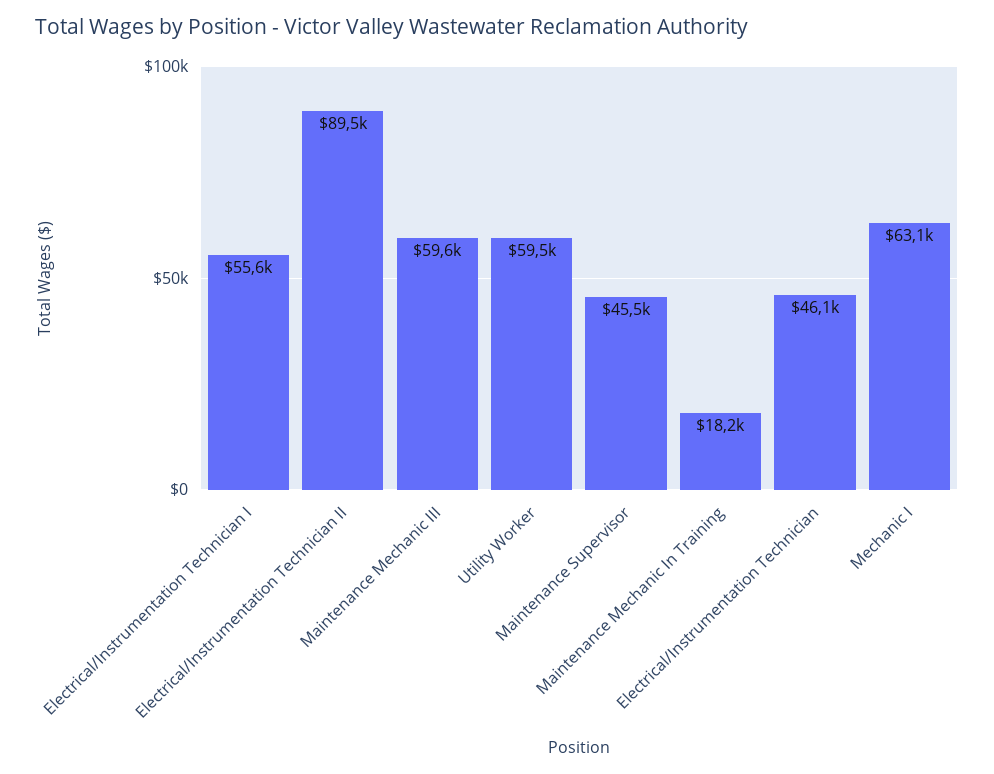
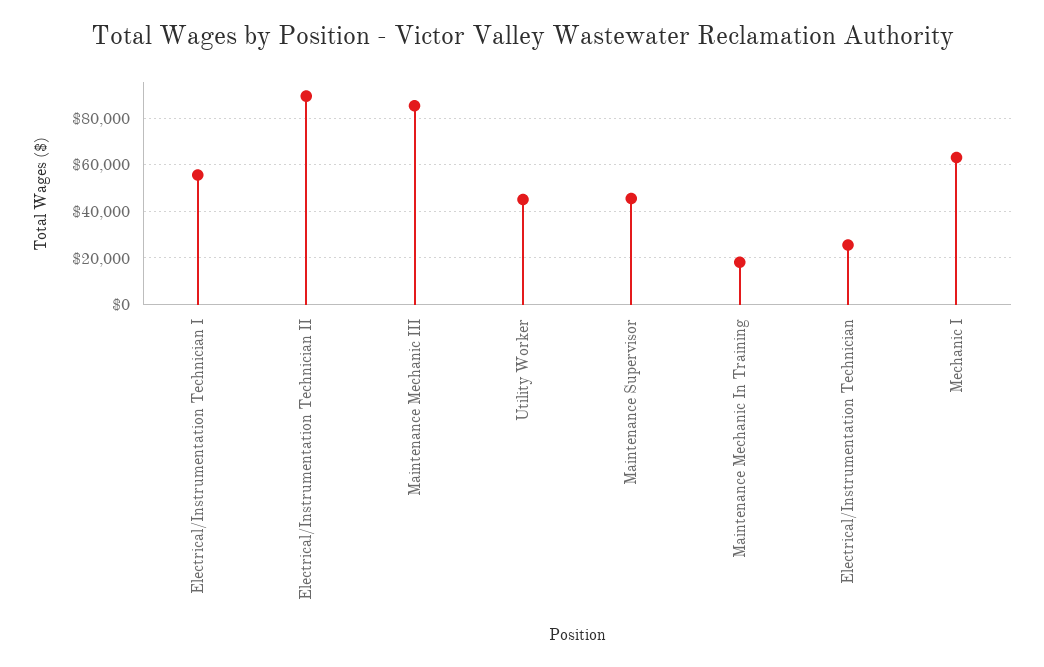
  {
    "Electrical/Instrumentation Technician I": 55600,
    "Electrical/Instrumentation Technician II": 89500,
-   "Maintenance Mechanic III": 59600,
+   "Maintenance Mechanic III": 85000,
-   "Utility Worker": 59500,
+   "Utility Worker": 45000,
    "Maintenance Supervisor": 45500,
    "Maintenance Mechanic In Training": 18200,
-   "Electrical/Instrumentation Technician": 46100,
+   "Electrical/Instrumentation Technician": 25000,
    "Mechanic I": 63100
  }

